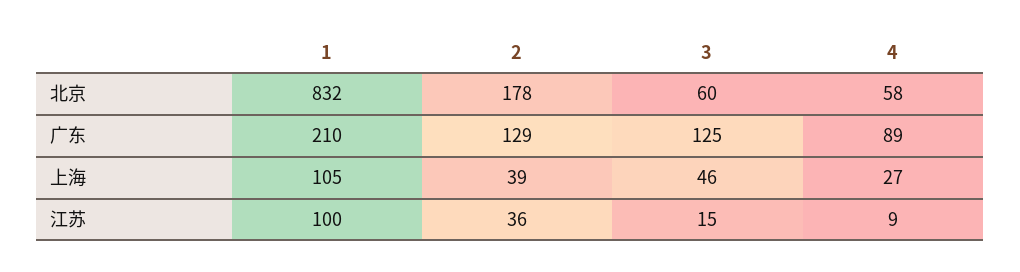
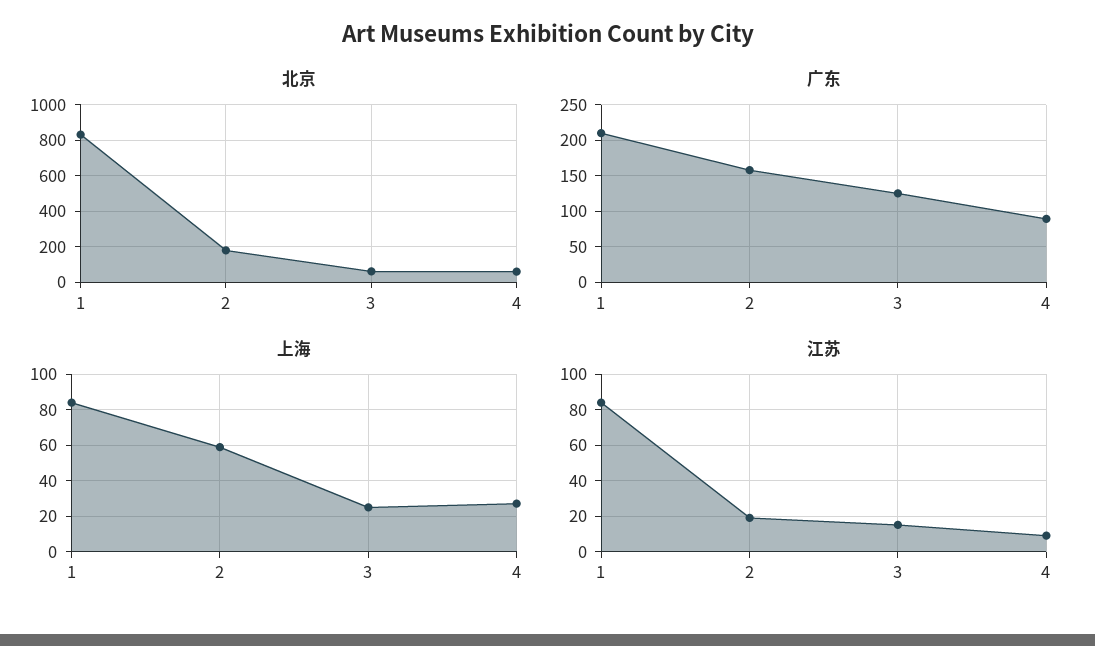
  {
    "北京": {
      "1": 832,
      "2": 178,
      "3": 60,
      "4": 58
    },
    "广东": {
      "1": 210,
-     "2": 129,
+     "2": 160,
      "3": 125,
      "4": 89
    },
    "上海": {
-     "1": 105,
+     "1": 85,
-     "2": 39,
+     "2": 60,
-     "3": 46,
+     "3": 25,
      "4": 27
    },
    "江苏": {
-     "1": 100,
+     "1": 85,
-     "2": 36,
+     "2": 20,
      "3": 15,
      "4": 9
    }
  }

